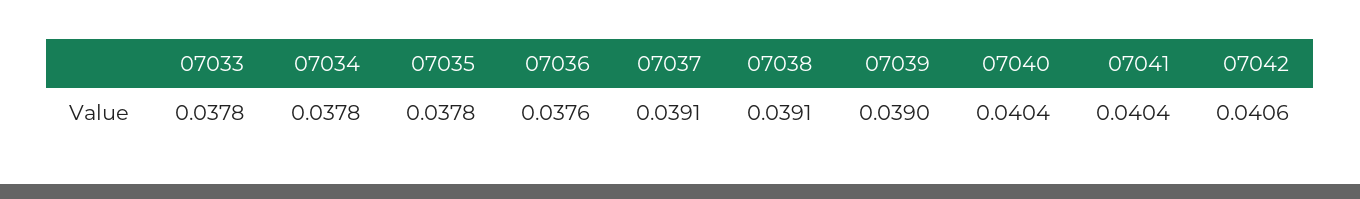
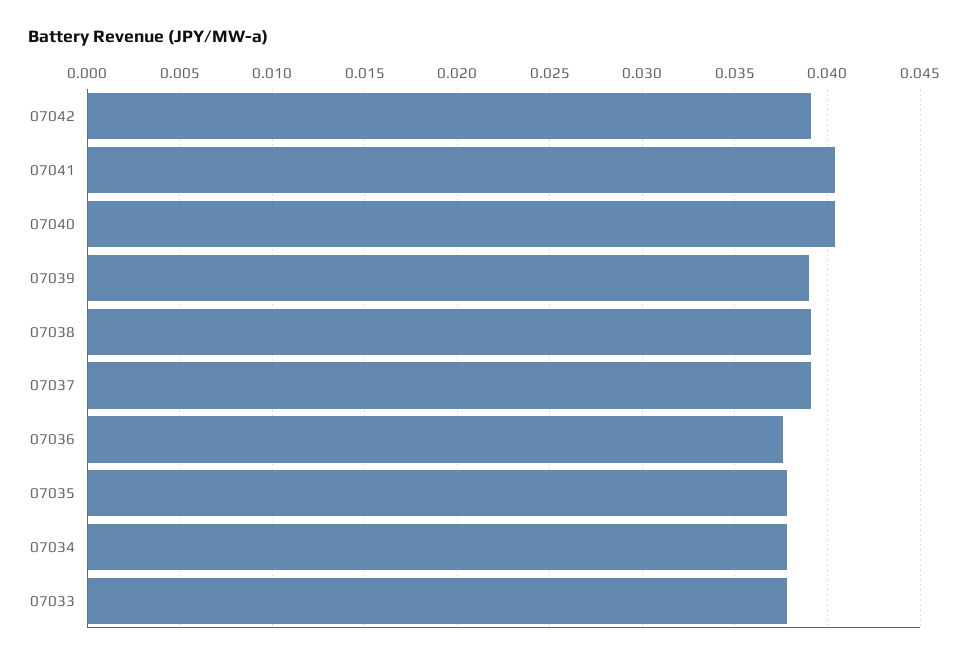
  {
    "07033": 0.0378,
    "07034": 0.0378,
    "07035": 0.0378,
    "07036": 0.0376,
    "07037": 0.0391,
    "07038": 0.0391,
    "07039": 0.039,
    "07040": 0.0404,
    "07041": 0.0404,
-   "07042": 0.0406
+   "07042": 0.039
  }

